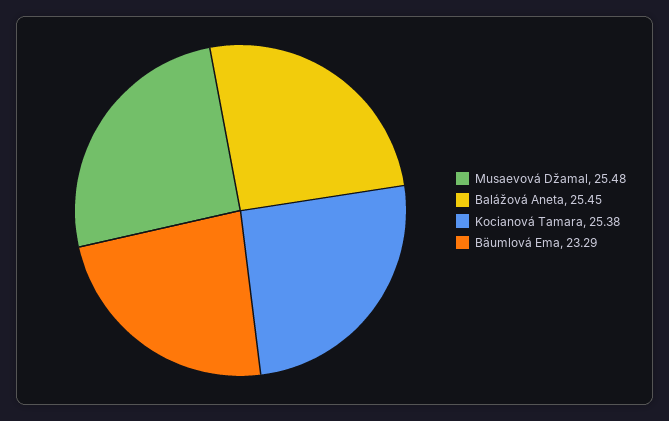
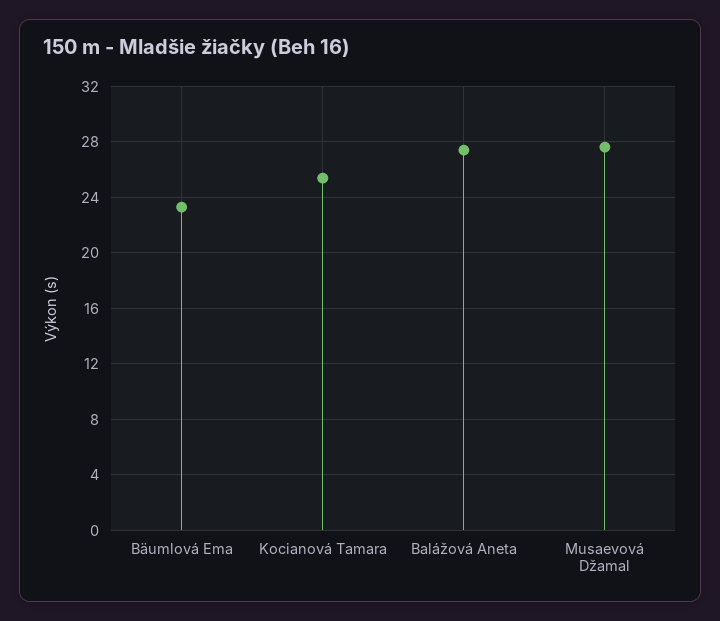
  {
-   "Musaevová Džamal": 25.48,
+   "Musaevová Džamal": 27.5,
-   "Balážová Aneta": 25.45,
+   "Balážová Aneta": 27.5,
    "Kocianová Tamara": 25.38,
    "Bäumlová Ema": 23.29
  }

